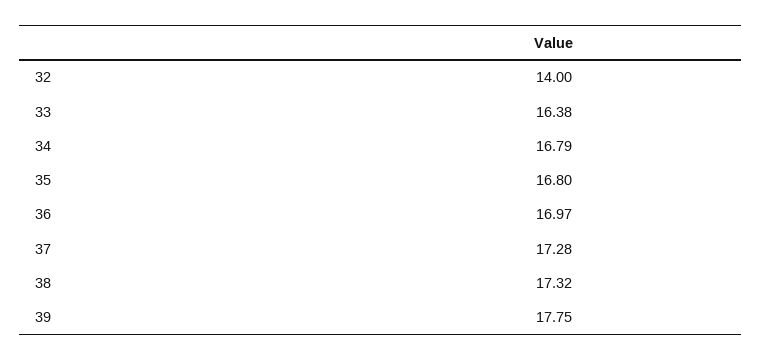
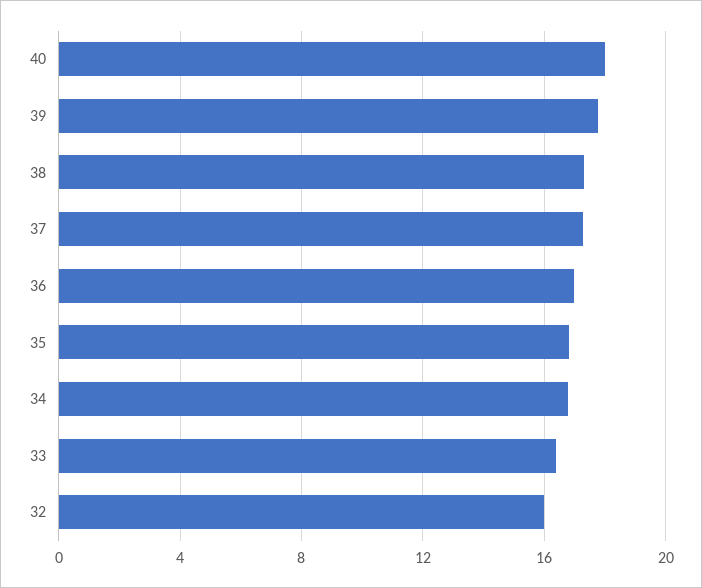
  {
-   "32": 14,
+   "32": 16,
    "33": 16.38,
    "34": 16.79,
    "35": 16.8,
    "36": 16.97,
    "37": 17.28,
    "38": 17.32,
-   "39": 17.75
+   "39": 17.75,
+   "40": 18
  }

